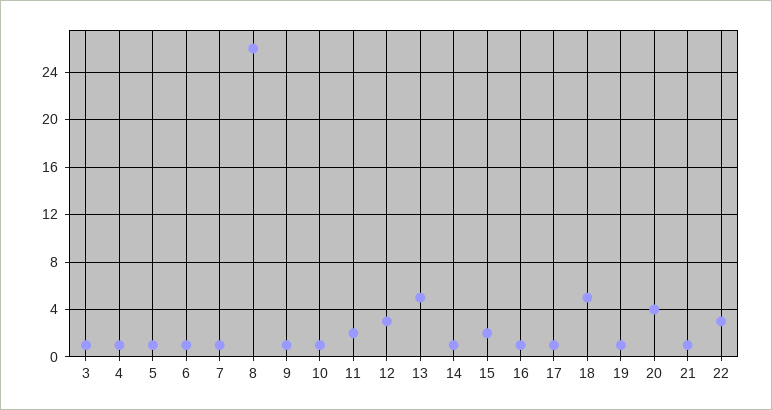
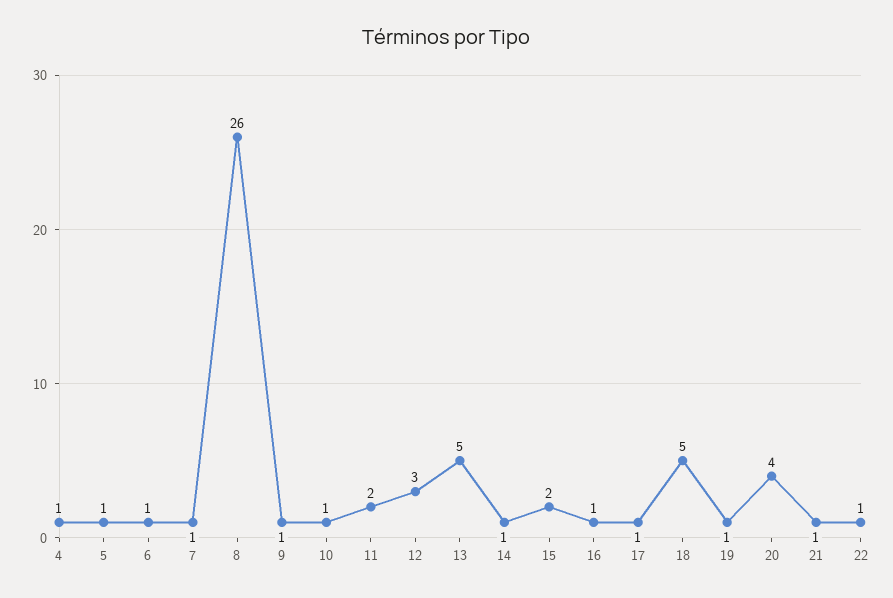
  {
-   "3": 1,
    "4": 1,
    "5": 1,
    "6": 1,
    "7": 1,
    "8": 26,
    "9": 1,
    "10": 1,
    "11": 2,
    "12": 3,
    "13": 5,
    "14": 1,
    "15": 2,
    "16": 1,
    "17": 1,
    "18": 5,
    "19": 1,
    "20": 4,
    "21": 1,
-   "22": 3
+   "22": 1
  }

